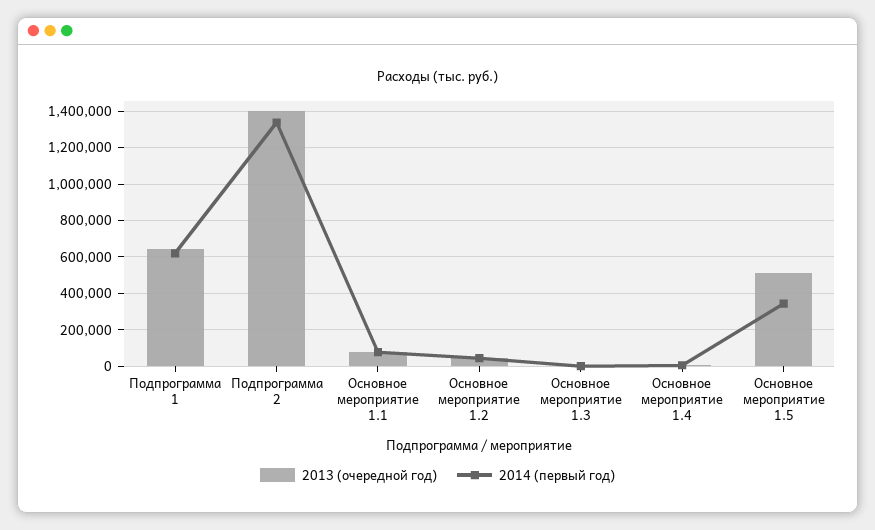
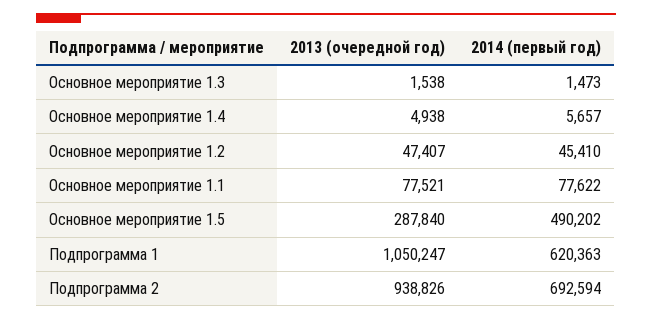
  {
    "2013 (очередной год)": {
-     "Подпрограмма 1": 650000,
+     "Подпрограмма 1": 1050247,
-     "Подпрограмма 2": 1400000,
+     "Подпрограмма 2": 938826,
      "Основное мероприятие 1.1": 77521,
      "Основное мероприятие 1.2": 47407,
      "Основное мероприятие 1.3": 1538,
      "Основное мероприятие 1.4": 4938,
-     "Основное мероприятие 1.5": 500000
+     "Основное мероприятие 1.5": 287840
    },
    "2014 (первый год)": {
      "Подпрограмма 1": 620363,
-     "Подпрограмма 2": 1350000,
+     "Подпрограмма 2": 692594,
      "Основное мероприятие 1.1": 77622,
      "Основное мероприятие 1.2": 45410,
      "Основное мероприятие 1.3": 1473,
      "Основное мероприятие 1.4": 5657,
-     "Основное мероприятие 1.5": 350000
+     "Основное мероприятие 1.5": 490202
    }
  }

